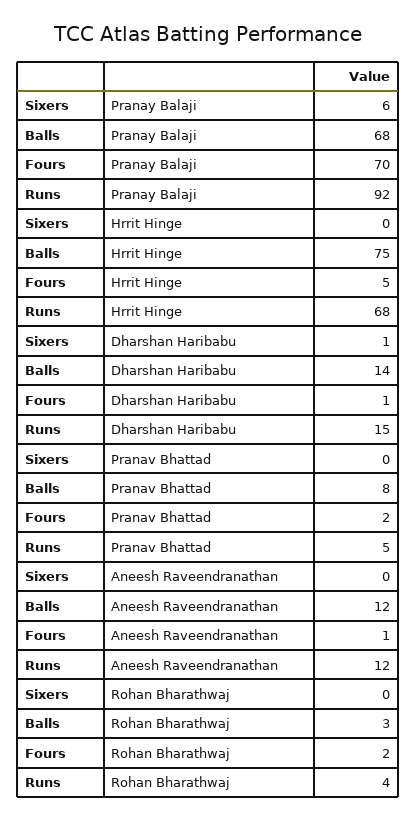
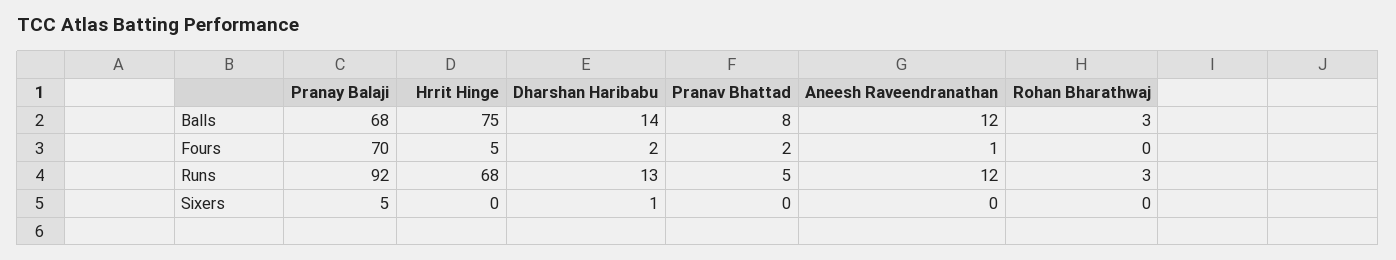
  {
    "Sixers": {
-     "Pranay Balaji": 6,
+     "Pranay Balaji": 5,
      "Hrrit Hinge": 0,
      "Dharshan Haribabu": 1,
      "Pranav Bhattad": 0,
      "Aneesh Raveendranathan": 0,
      "Rohan Bharathwaj": 0
    },
    "Balls": {
      "Pranay Balaji": 68,
      "Hrrit Hinge": 75,
      "Dharshan Haribabu": 14,
      "Pranav Bhattad": 8,
      "Aneesh Raveendranathan": 12,
      "Rohan Bharathwaj": 3
    },
    "Fours": {
      "Pranay Balaji": 70,
      "Hrrit Hinge": 5,
-     "Dharshan Haribabu": 1,
+     "Dharshan Haribabu": 2,
      "Pranav Bhattad": 2,
      "Aneesh Raveendranathan": 1,
-     "Rohan Bharathwaj": 2
+     "Rohan Bharathwaj": 0
    },
    "Runs": {
      "Pranay Balaji": 92,
      "Hrrit Hinge": 68,
-     "Dharshan Haribabu": 15,
+     "Dharshan Haribabu": 13,
      "Pranav Bhattad": 5,
      "Aneesh Raveendranathan": 12,
-     "Rohan Bharathwaj": 4
+     "Rohan Bharathwaj": 3
    }
  }

